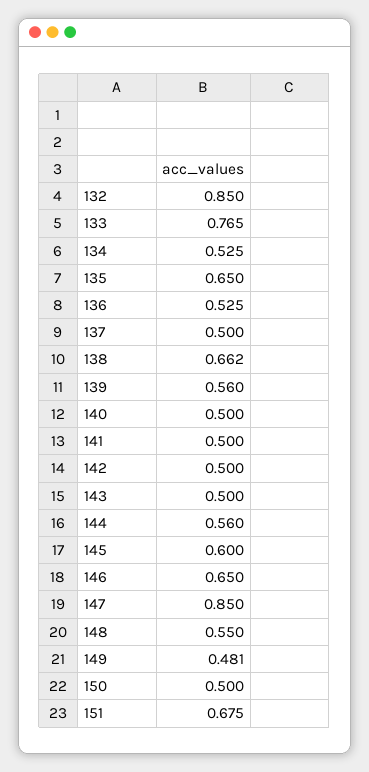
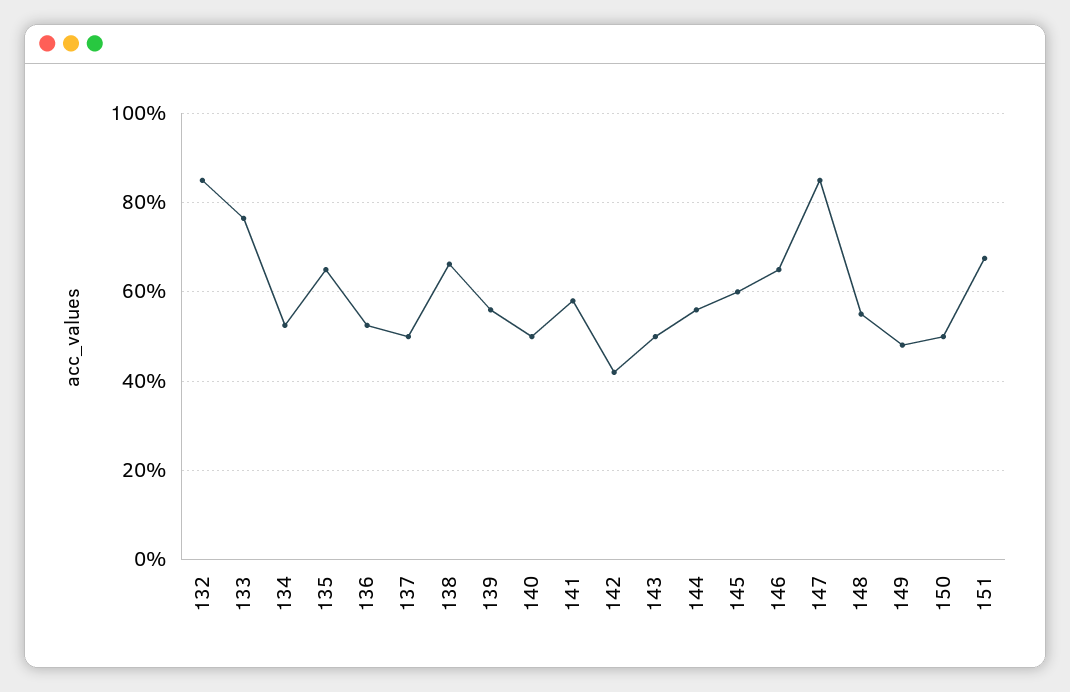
  {
    "132": 0.85,
    "133": 0.765,
    "134": 0.525,
    "135": 0.65,
    "136": 0.525,
    "137": 0.5,
    "138": 0.662,
    "139": 0.56,
    "140": 0.5,
-   "141": 0.5,
+   "141": 0.58,
-   "142": 0.5,
+   "142": 0.42,
    "143": 0.5,
    "144": 0.56,
    "145": 0.6,
    "146": 0.65,
    "147": 0.85,
    "148": 0.55,
    "149": 0.481,
    "150": 0.5,
    "151": 0.675
  }

